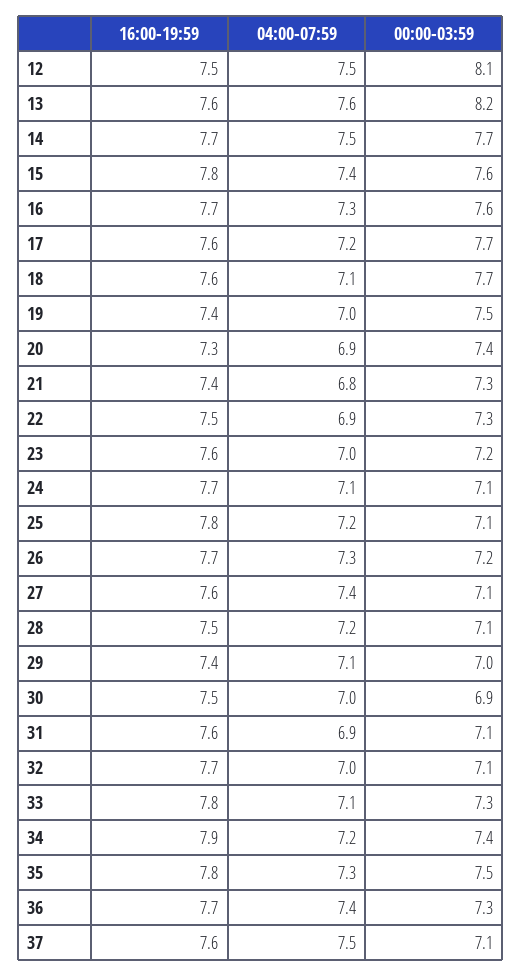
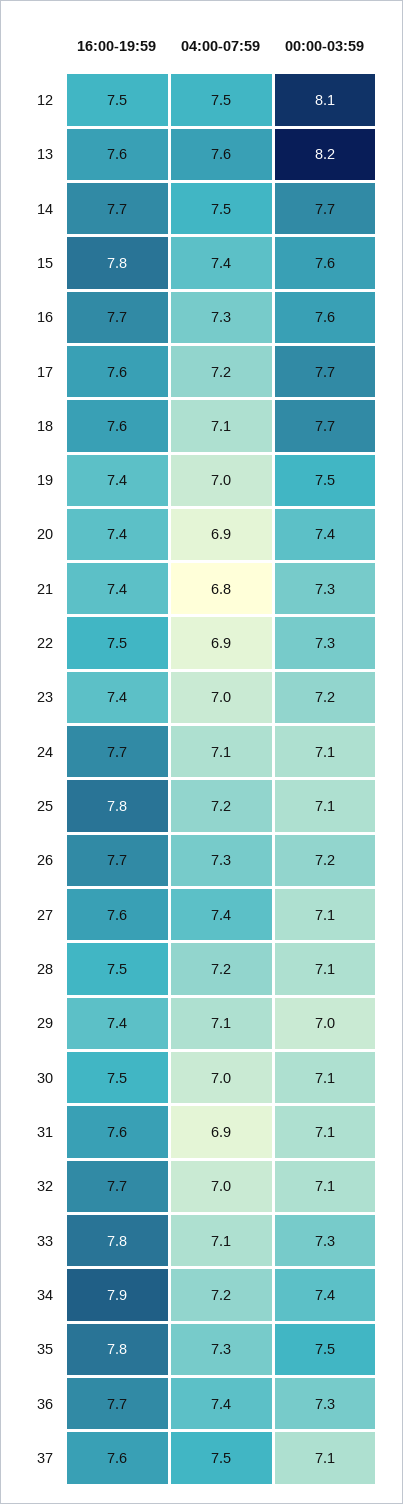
  {
    "16:00-19:59": {
      "12": 7.5,
      "13": 7.6,
      "14": 7.7,
      "15": 7.8,
      "16": 7.7,
      "17": 7.6,
      "18": 7.6,
      "19": 7.4,
-     "20": 7.3,
+     "20": 7.4,
      "21": 7.4,
      "22": 7.5,
-     "23": 7.6,
+     "23": 7.4,
      "24": 7.7,
      "25": 7.8,
      "26": 7.7,
      "27": 7.6,
      "28": 7.5,
      "29": 7.4,
      "30": 7.5,
      "31": 7.6,
      "32": 7.7,
      "33": 7.8,
      "34": 7.9,
      "35": 7.8,
      "36": 7.7,
      "37": 7.6
    },
    "04:00-07:59": {
      "12": 7.5,
      "13": 7.6,
      "14": 7.5,
      "15": 7.4,
      "16": 7.3,
      "17": 7.2,
      "18": 7.1,
      "19": 7,
      "20": 6.9,
      "21": 6.8,
      "22": 6.9,
      "23": 7,
      "24": 7.1,
      "25": 7.2,
      "26": 7.3,
      "27": 7.4,
      "28": 7.2,
      "29": 7.1,
      "30": 7,
      "31": 6.9,
      "32": 7,
      "33": 7.1,
      "34": 7.2,
      "35": 7.3,
      "36": 7.4,
      "37": 7.5
    },
    "00:00-03:59": {
      "12": 8.1,
      "13": 8.2,
      "14": 7.7,
      "15": 7.6,
      "16": 7.6,
      "17": 7.7,
      "18": 7.7,
      "19": 7.5,
      "20": 7.4,
      "21": 7.3,
      "22": 7.3,
      "23": 7.2,
      "24": 7.1,
      "25": 7.1,
      "26": 7.2,
      "27": 7.1,
      "28": 7.1,
      "29": 7,
-     "30": 6.9,
+     "30": 7.1,
      "31": 7.1,
      "32": 7.1,
      "33": 7.3,
      "34": 7.4,
      "35": 7.5,
      "36": 7.3,
      "37": 7.1
    }
  }

